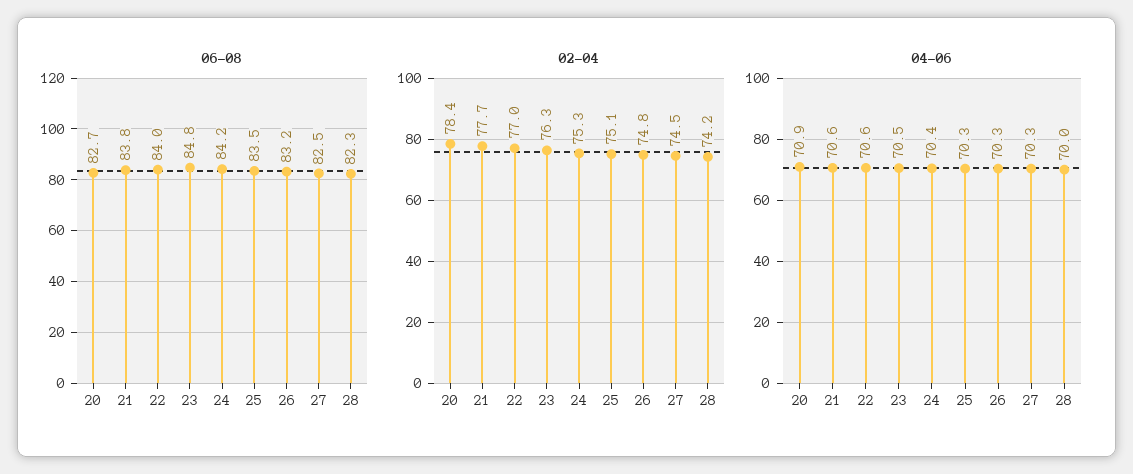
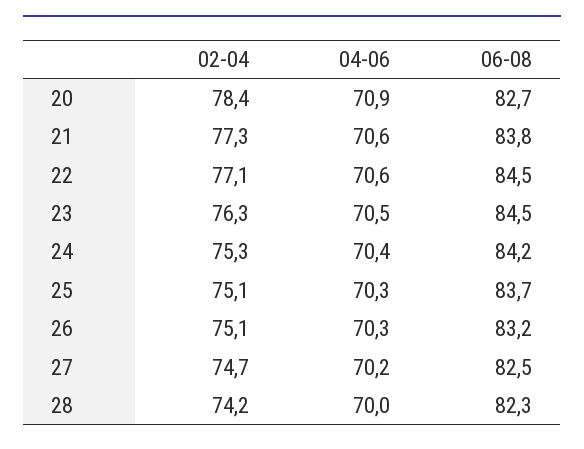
  {
    "06-08": {
      "20": 82.7,
      "21": 83.8,
-     "22": 84,
+     "22": 84.5,
-     "23": 84.8,
+     "23": 84.5,
      "24": 84.2,
-     "25": 83.5,
+     "25": 83.7,
      "26": 83.2,
      "27": 82.5,
      "28": 82.3
    },
    "02-04": {
      "20": 78.4,
-     "21": 77.7,
+     "21": 77.3,
-     "22": 77,
+     "22": 77.1,
      "23": 76.3,
      "24": 75.3,
      "25": 75.1,
-     "26": 74.8,
+     "26": 75.1,
-     "27": 74.5,
+     "27": 74.7,
      "28": 74.2
    },
    "04-06": {
      "20": 70.9,
      "21": 70.6,
      "22": 70.6,
      "23": 70.5,
      "24": 70.4,
      "25": 70.3,
      "26": 70.3,
-     "27": 70.3,
+     "27": 70.2,
      "28": 70
    }
  }

